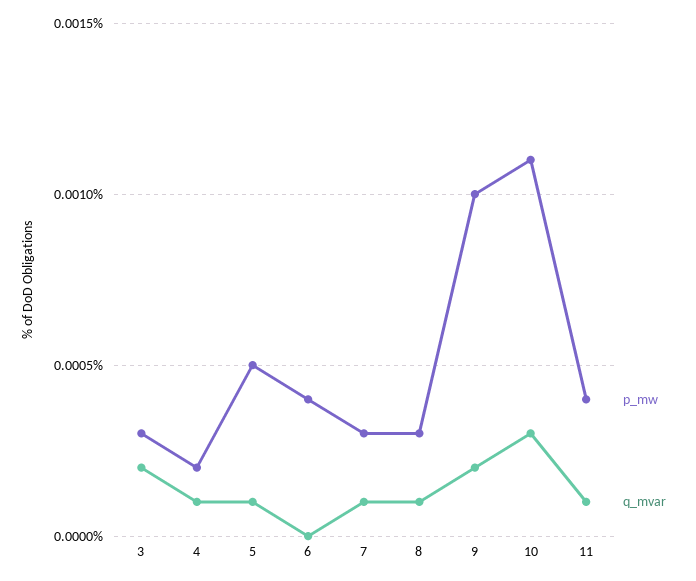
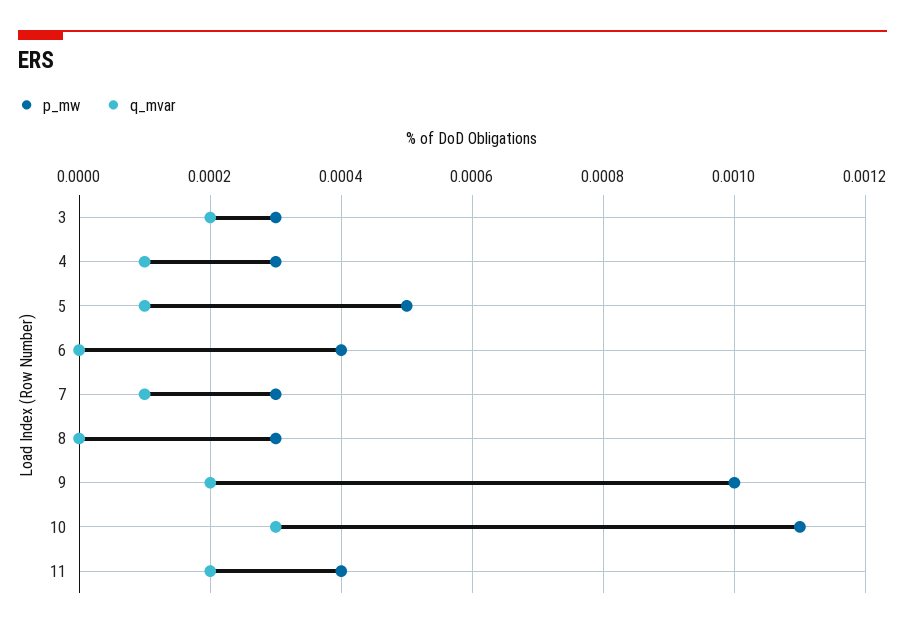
  {
    "p_mw": {
      "3": 0.0003,
-     "4": 0.0002,
+     "4": 0.0003,
      "5": 0.0005,
      "6": 0.0004,
      "7": 0.0003,
      "8": 0.0003,
      "9": 0.001,
      "10": 0.0011,
      "11": 0.0004
    },
    "q_mvar": {
      "3": 0.0002,
      "4": 0.0001,
      "5": 0.0001,
      "6": 0,
      "7": 0.0001,
-     "8": 0.0001,
+     "8": 0,
      "9": 0.0002,
      "10": 0.0003,
-     "11": 0.0001
+     "11": 0.0002
    }
  }

